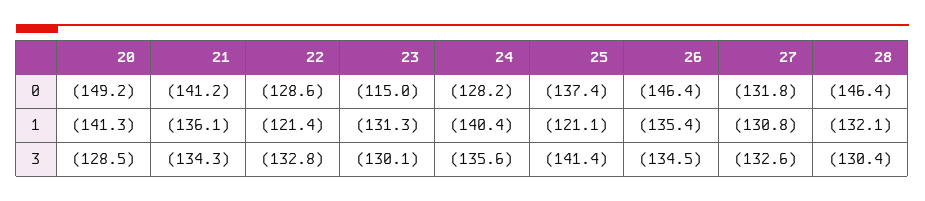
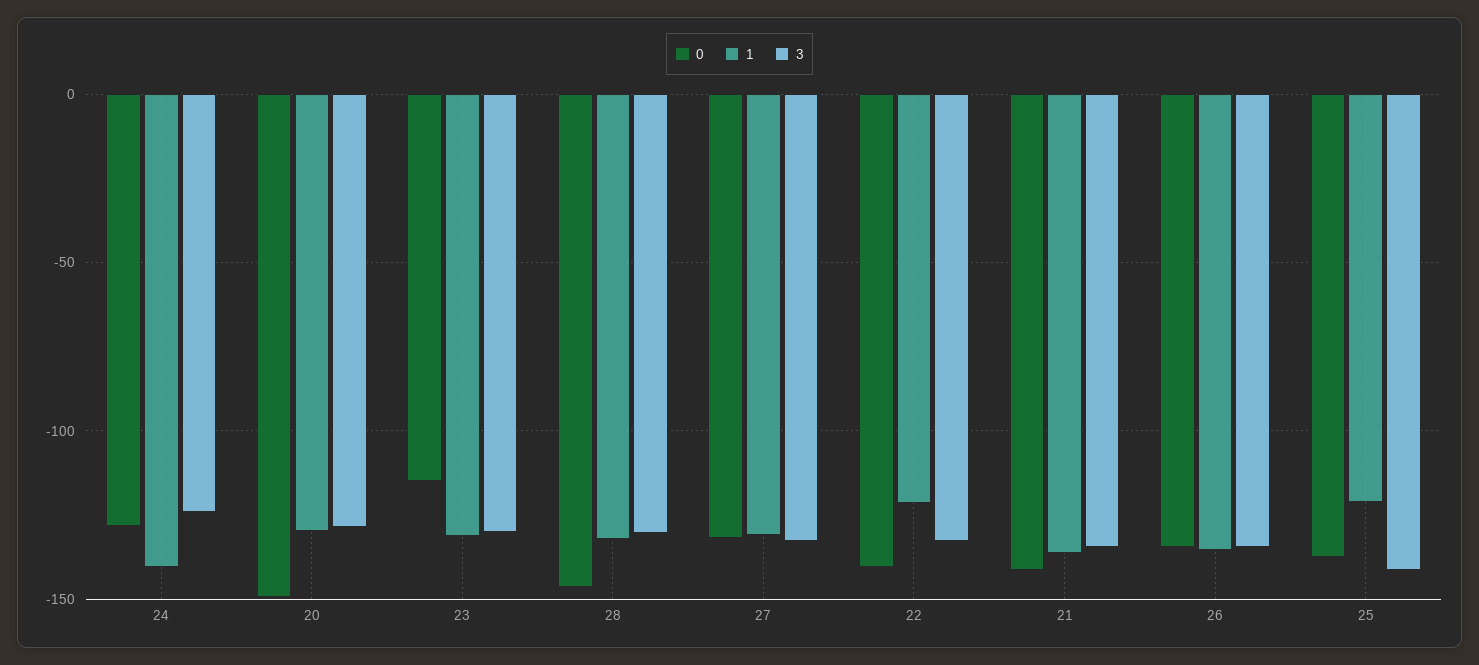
  {
    "0": {
      "20": -149.2,
      "21": -141.2,
-     "22": -128.6,
+     "22": -140,
      "23": -115,
      "24": -128.2,
      "25": -137.4,
-     "26": -146.4,
+     "26": -135,
      "27": -131.8,
      "28": -146.4
    },
    "1": {
-     "20": -141.3,
+     "20": -130,
      "21": -136.1,
      "22": -121.4,
      "23": -131.3,
      "24": -140.4,
      "25": -121.1,
      "26": -135.4,
      "27": -130.8,
      "28": -132.1
    },
    "3": {
      "20": -128.5,
      "21": -134.3,
      "22": -132.8,
      "23": -130.1,
-     "24": -135.6,
+     "24": -125,
      "25": -141.4,
      "26": -134.5,
      "27": -132.6,
      "28": -130.4
    }
  }

